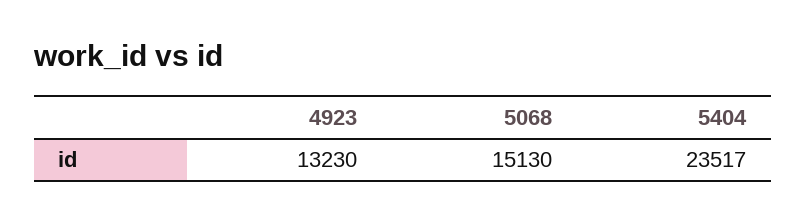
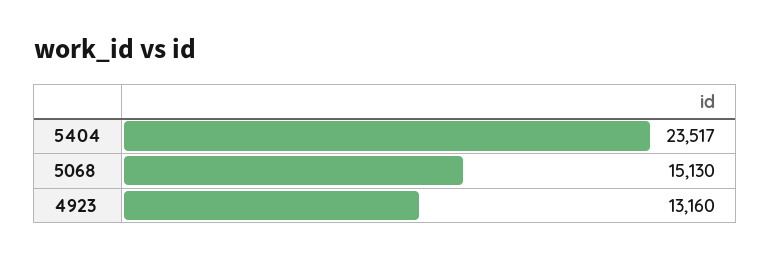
  {
-   "4923": 13230,
+   "4923": 13160,
    "5068": 15130,
    "5404": 23517
  }

